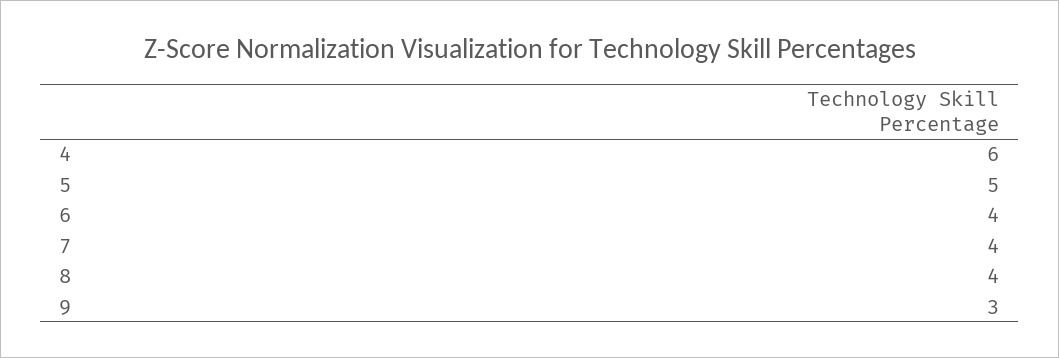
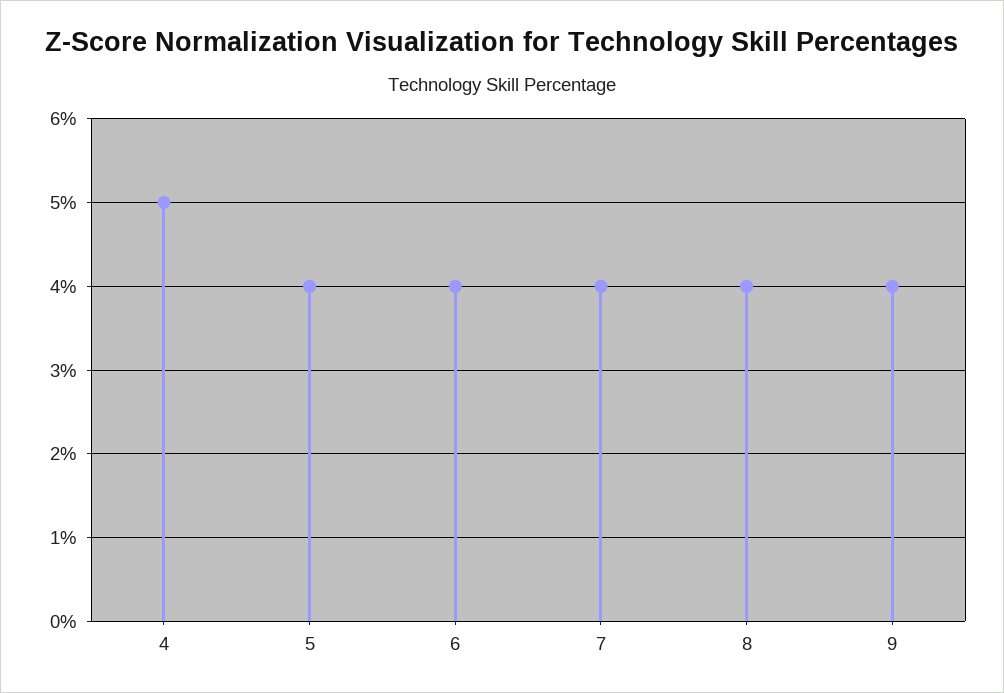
  {
-   "4": 6,
+   "4": 5,
-   "5": 5,
+   "5": 4,
    "6": 4,
    "7": 4,
    "8": 4,
-   "9": 3
+   "9": 4
  }

